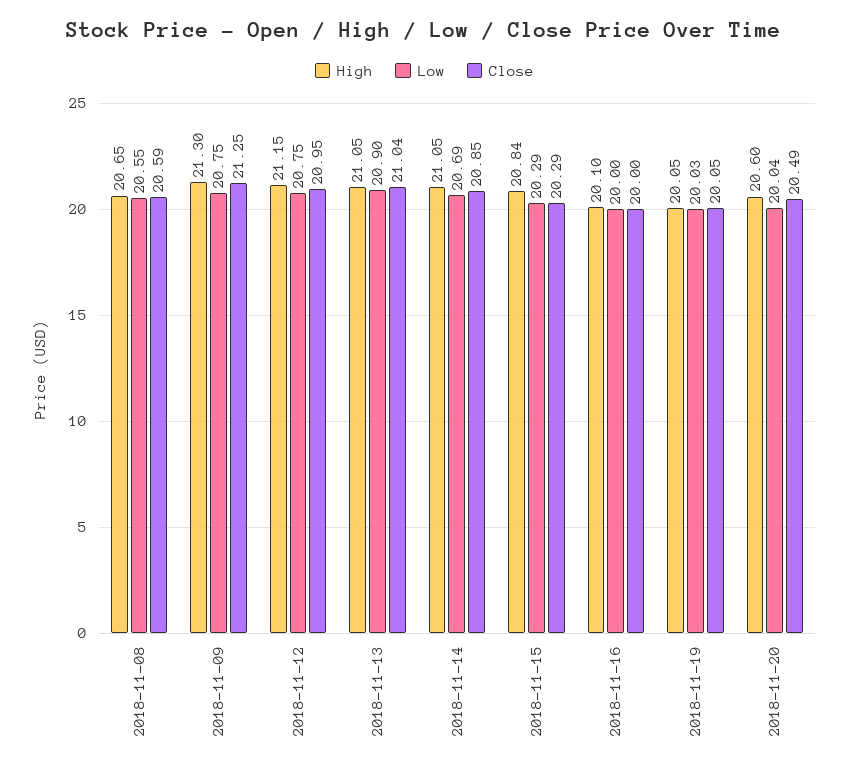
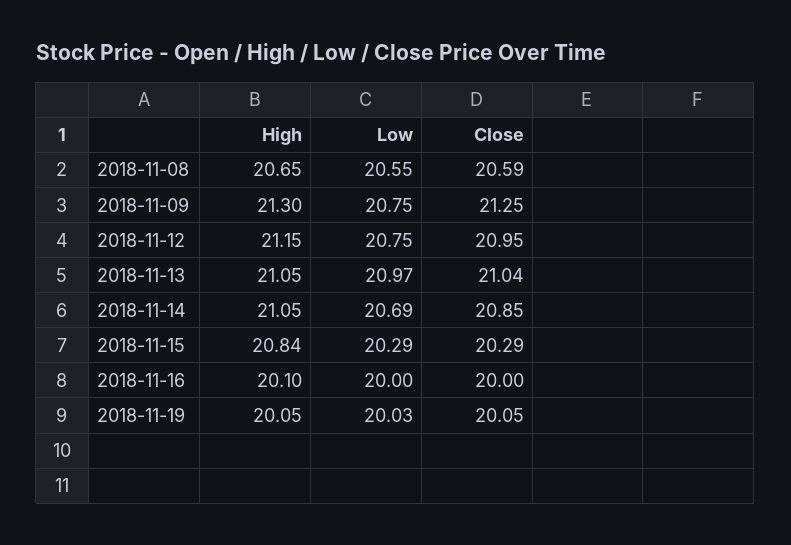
  {
    "High": {
      "2018-11-08": 20.65,
      "2018-11-09": 21.3,
      "2018-11-12": 21.15,
      "2018-11-13": 21.05,
      "2018-11-14": 21.05,
      "2018-11-15": 20.84,
      "2018-11-16": 20.1,
-     "2018-11-19": 20.05,
+     "2018-11-19": 20.05
-     "2018-11-20": 20.6
    },
    "Low": {
      "2018-11-08": 20.55,
      "2018-11-09": 20.75,
      "2018-11-12": 20.75,
-     "2018-11-13": 20.9,
+     "2018-11-13": 20.97,
      "2018-11-14": 20.69,
      "2018-11-15": 20.29,
      "2018-11-16": 20,
-     "2018-11-19": 20.03,
+     "2018-11-19": 20.03
-     "2018-11-20": 20.04
    },
    "Close": {
      "2018-11-08": 20.59,
      "2018-11-09": 21.25,
      "2018-11-12": 20.95,
      "2018-11-13": 21.04,
      "2018-11-14": 20.85,
      "2018-11-15": 20.29,
      "2018-11-16": 20,
-     "2018-11-19": 20.05,
+     "2018-11-19": 20.05
-     "2018-11-20": 20.49
    }
  }

